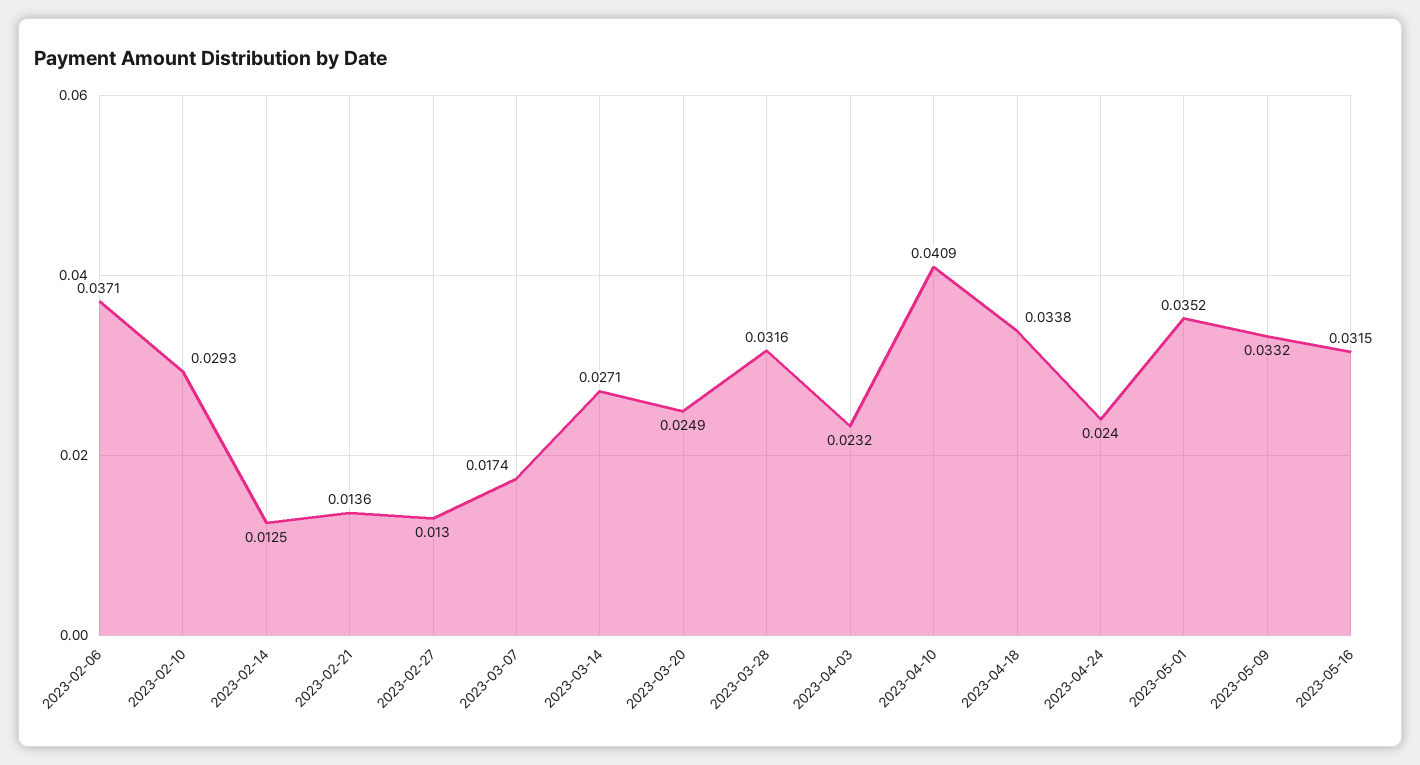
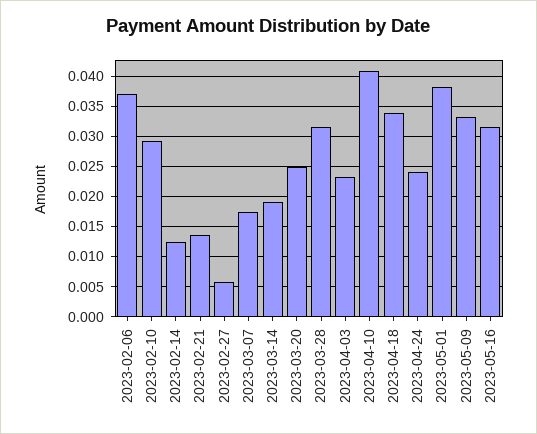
  {
    "2023-02-06": 0.0371,
    "2023-02-10": 0.0293,
    "2023-02-14": 0.0125,
    "2023-02-21": 0.0136,
-   "2023-02-27": 0.013,
+   "2023-02-27": 0.006,
    "2023-03-07": 0.0174,
-   "2023-03-14": 0.0271,
+   "2023-03-14": 0.019,
    "2023-03-20": 0.0249,
    "2023-03-28": 0.0316,
    "2023-04-03": 0.0232,
    "2023-04-10": 0.0409,
    "2023-04-18": 0.0338,
    "2023-04-24": 0.024,
-   "2023-05-01": 0.0352,
+   "2023-05-01": 0.038,
    "2023-05-09": 0.0332,
    "2023-05-16": 0.0315
  }

